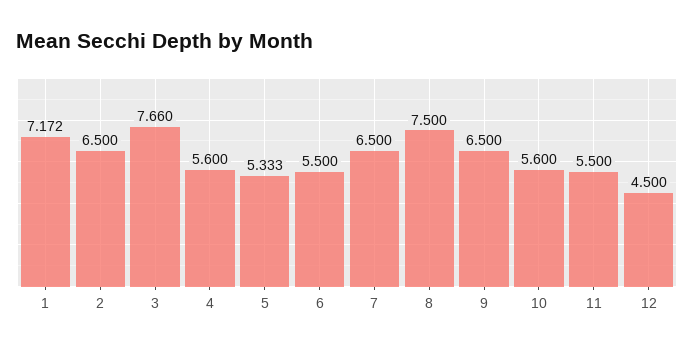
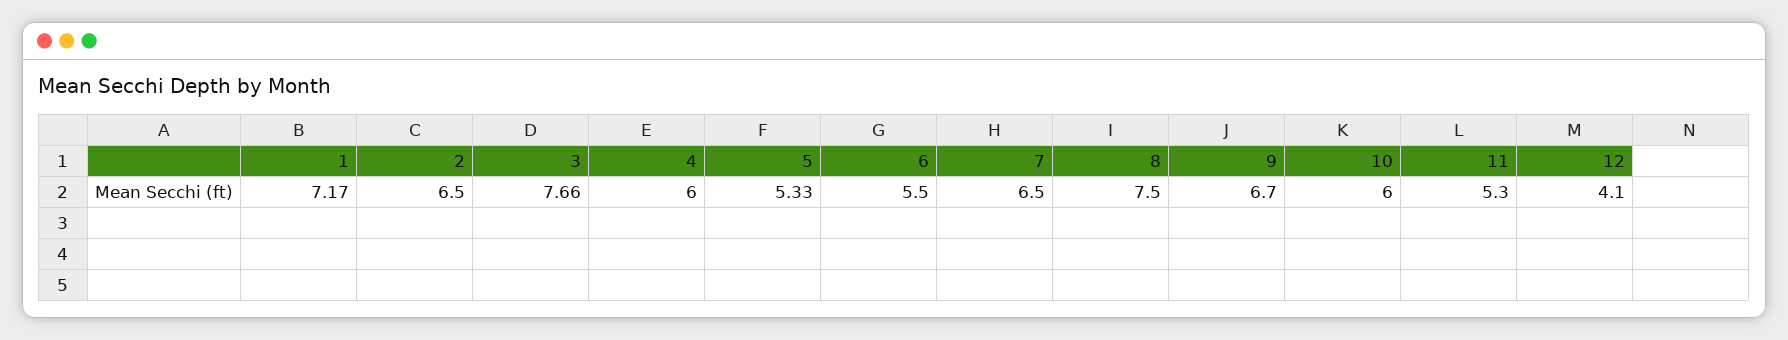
  {
    "1": 7.172,
    "2": 6.5,
    "3": 7.66,
-   "4": 5.6,
+   "4": 6,
    "5": 5.333,
    "6": 5.5,
    "7": 6.5,
    "8": 7.5,
-   "9": 6.5,
+   "9": 6.7,
-   "10": 5.6,
+   "10": 6,
-   "11": 5.5,
+   "11": 5.3,
-   "12": 4.5
+   "12": 4.1
  }

